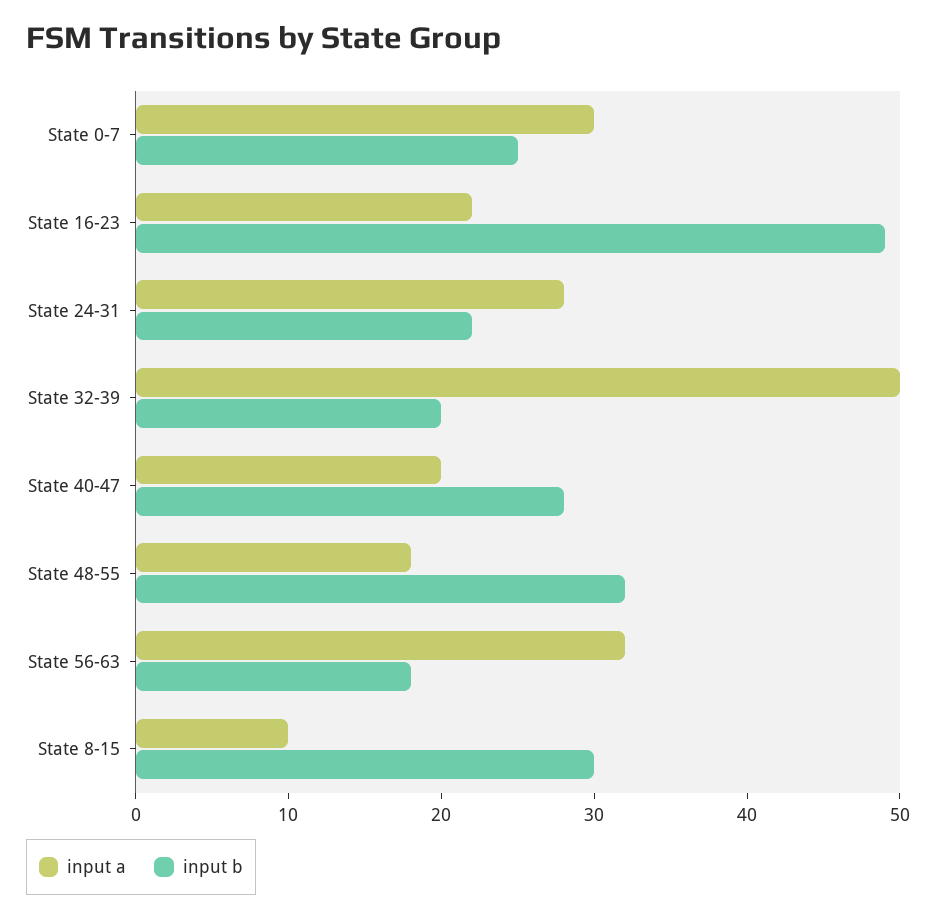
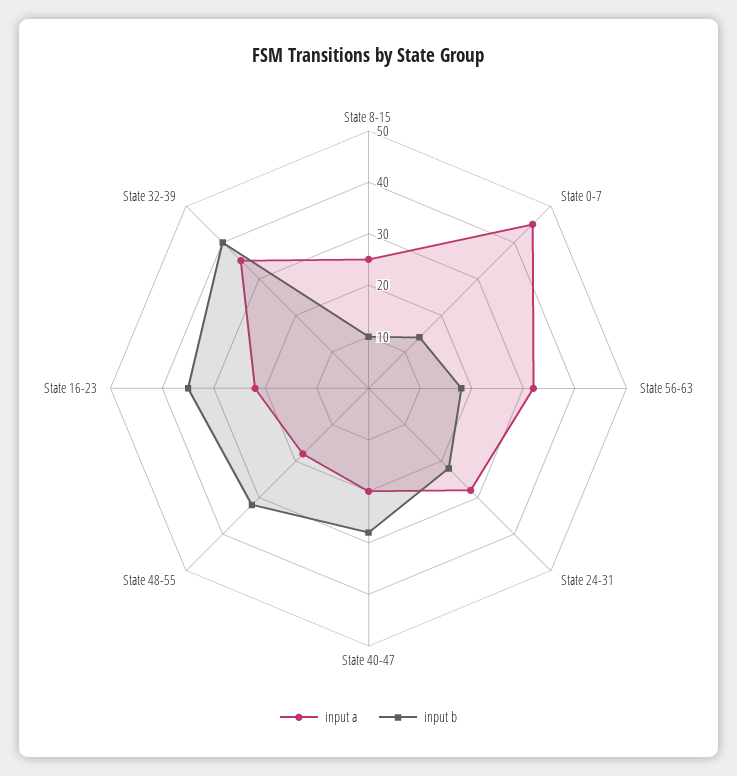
  {
    "input a": {
-     "State 0-7": 30,
+     "State 0-7": 45,
      "State 16-23": 22,
      "State 24-31": 28,
-     "State 32-39": 50,
+     "State 32-39": 35,
      "State 40-47": 20,
      "State 48-55": 18,
      "State 56-63": 32,
-     "State 8-15": 10
+     "State 8-15": 25
    },
    "input b": {
-     "State 0-7": 25,
+     "State 0-7": 15,
-     "State 16-23": 49,
+     "State 16-23": 35,
      "State 24-31": 22,
-     "State 32-39": 20,
+     "State 32-39": 40,
      "State 40-47": 28,
      "State 48-55": 32,
      "State 56-63": 18,
-     "State 8-15": 30
+     "State 8-15": 10
    }
  }

